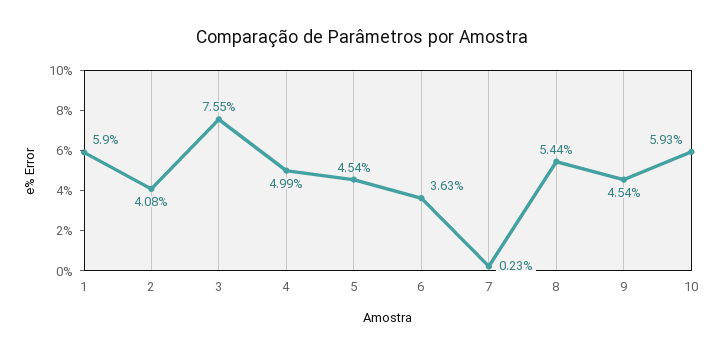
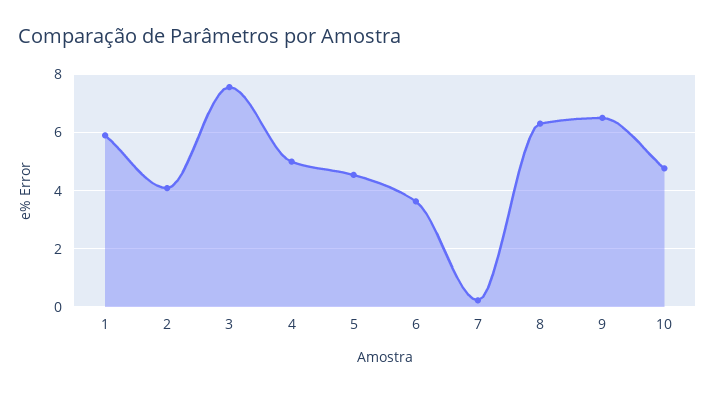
  {
    "1": 5.9,
    "2": 4.08,
    "3": 7.55,
    "4": 4.99,
    "5": 4.54,
    "6": 3.63,
    "7": 0.23,
-   "8": 5.44,
+   "8": 6.25,
-   "9": 4.54,
+   "9": 6.5,
-   "10": 5.93
+   "10": 4.75
  }

